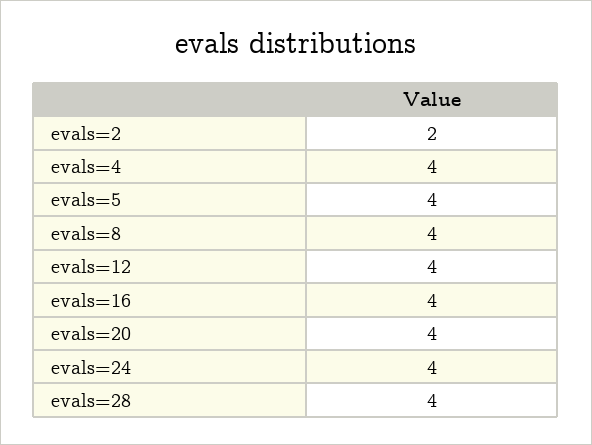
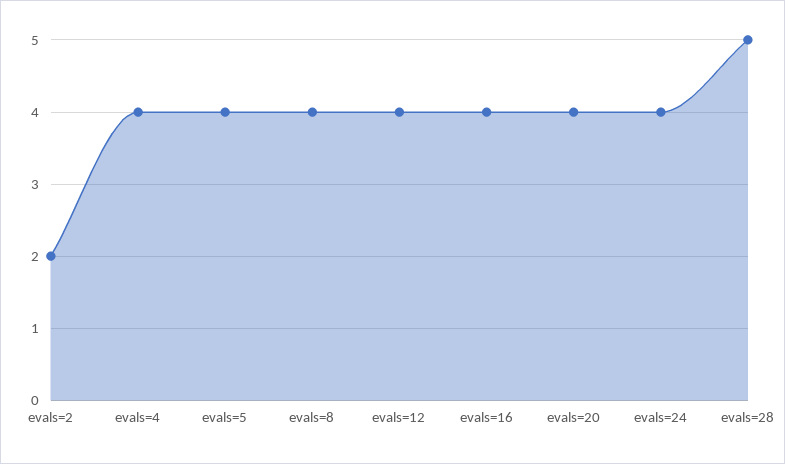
  {
    "evals=2": 2,
    "evals=4": 4,
    "evals=5": 4,
    "evals=8": 4,
    "evals=12": 4,
    "evals=16": 4,
    "evals=20": 4,
    "evals=24": 4,
-   "evals=28": 4
+   "evals=28": 5
  }

